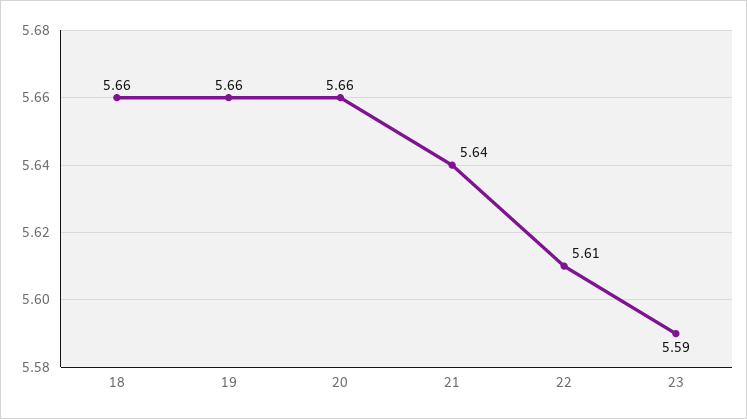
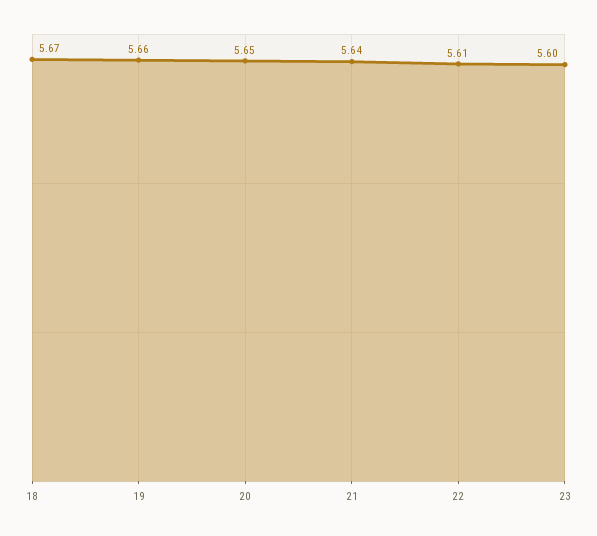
  {
-   "18": 5.66,
+   "18": 5.67,
    "19": 5.66,
-   "20": 5.66,
+   "20": 5.65,
    "21": 5.64,
    "22": 5.61,
-   "23": 5.59
+   "23": 5.6
  }

